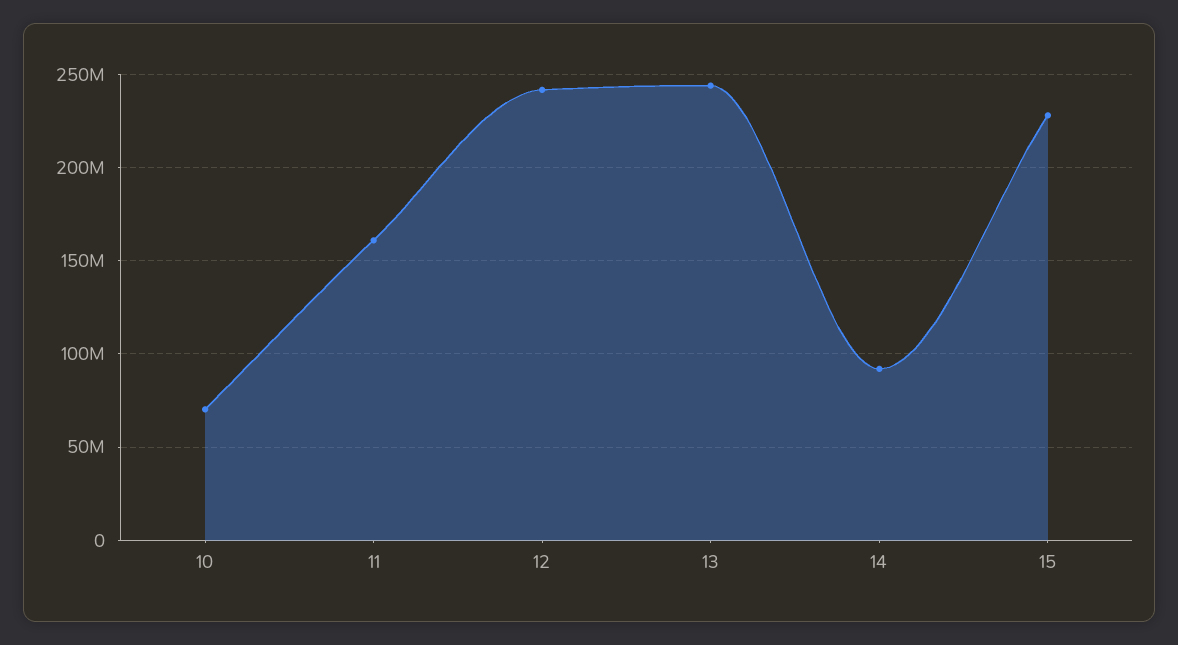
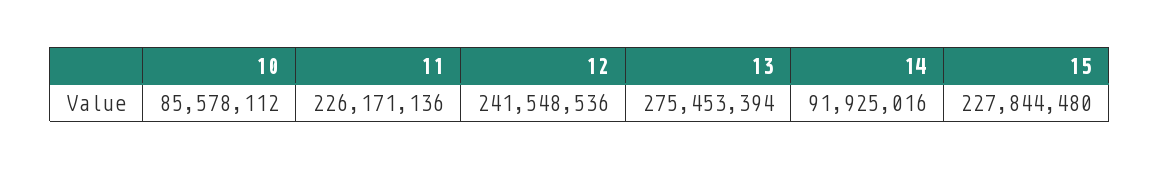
  {
-   "10": 70000000,
+   "10": 85578112,
-   "11": 160000000,
+   "11": 226171136,
    "12": 241548536,
-   "13": 245000000,
+   "13": 275453394,
    "14": 91925016,
    "15": 227844480
  }

